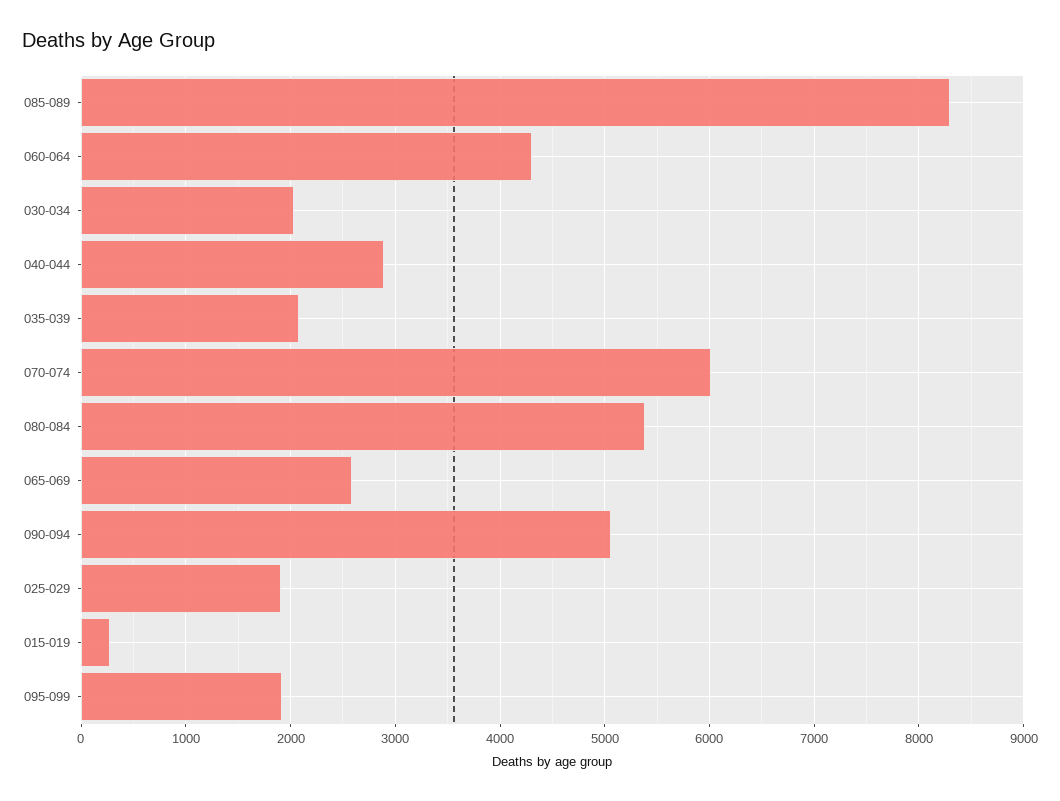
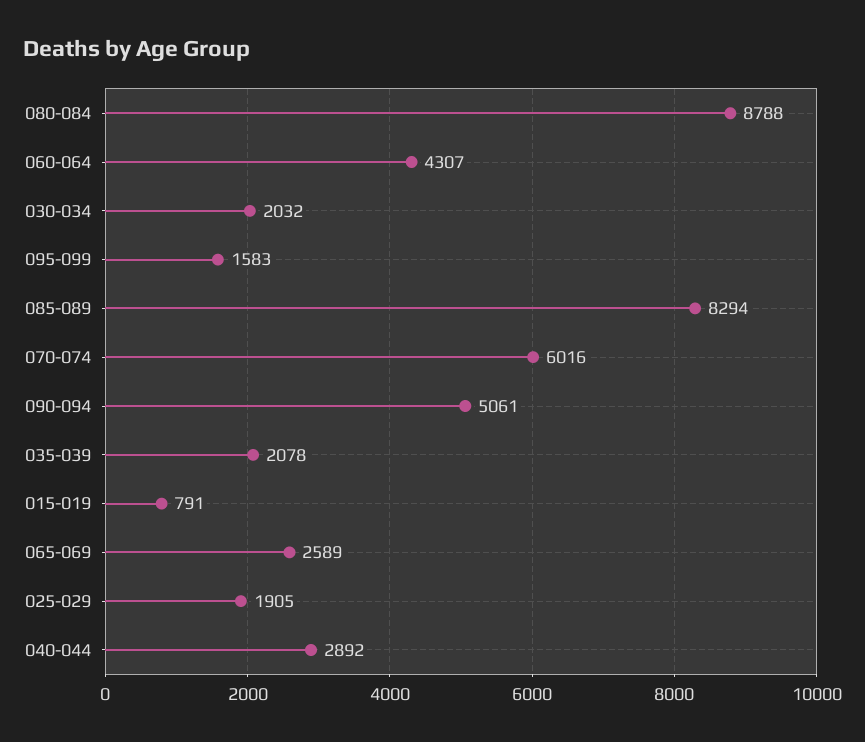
  {
    "085-089": 8294,
    "060-064": 4307,
    "030-034": 2032,
    "040-044": 2892,
    "035-039": 2078,
    "070-074": 6016,
-   "080-084": 5400,
+   "080-084": 8788,
    "065-069": 2589,
    "090-094": 5061,
    "025-029": 1905,
-   "015-019": 300,
+   "015-019": 791,
-   "095-099": 1900
+   "095-099": 1583
  }

